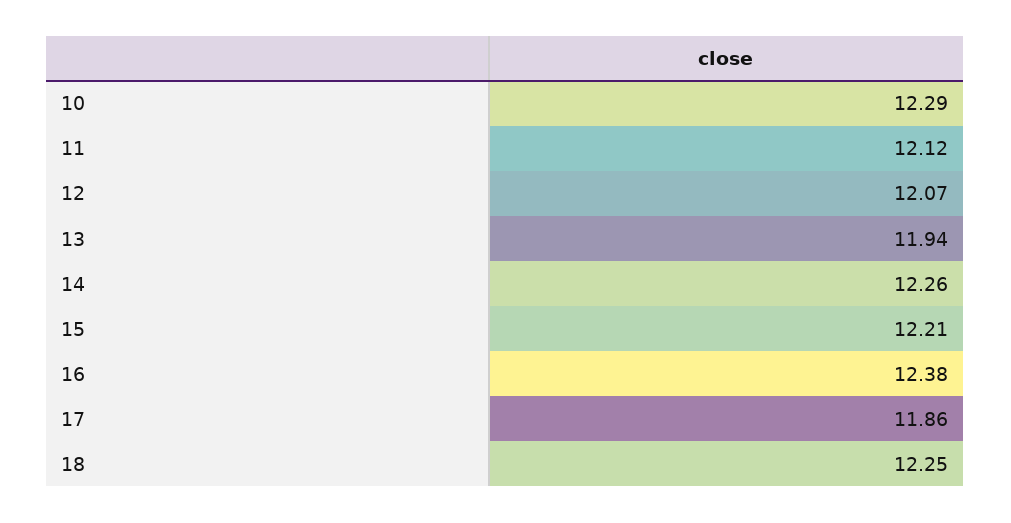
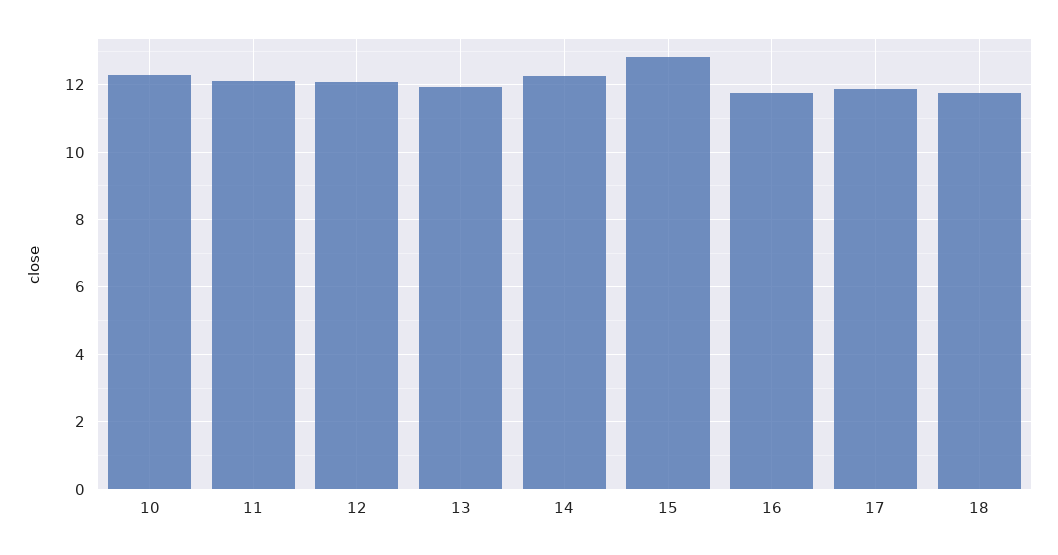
  {
    "10": 12.29,
    "11": 12.12,
    "12": 12.07,
    "13": 11.94,
    "14": 12.26,
-   "15": 12.21,
+   "15": 12.8,
-   "16": 12.38,
+   "16": 11.8,
    "17": 11.86,
-   "18": 12.25
+   "18": 11.8
  }

